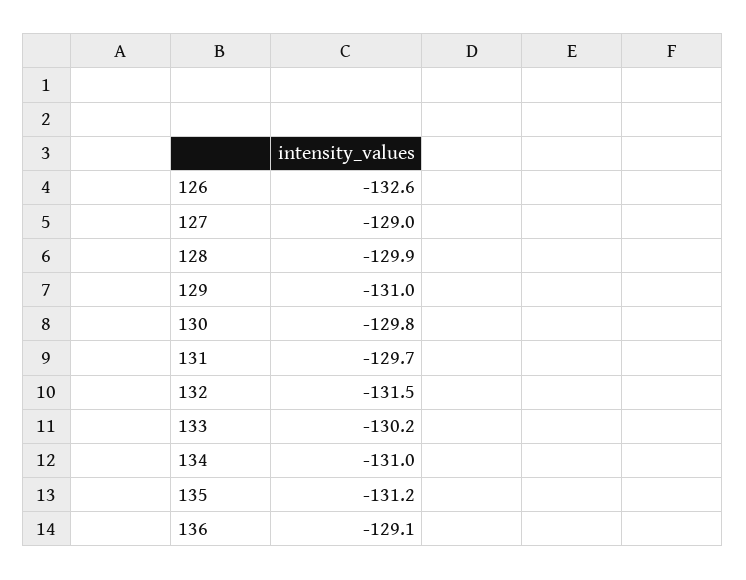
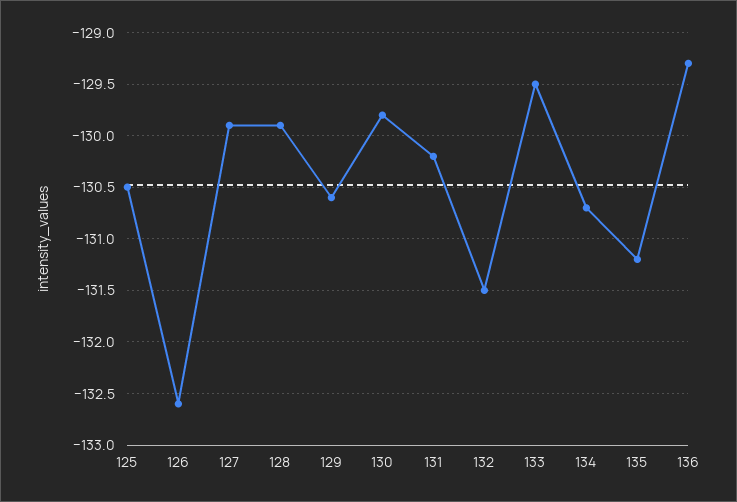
  {
    "126": -132.6,
-   "127": -129,
+   "127": -129.9,
    "128": -129.9,
-   "129": -131,
+   "129": -130.6,
    "130": -129.8,
-   "131": -129.7,
+   "131": -130.2,
    "132": -131.5,
-   "133": -130.2,
+   "133": -129.5,
-   "134": -131,
+   "134": -130.7,
    "135": -131.2,
-   "136": -129.1
+   "136": -129.3,
+   "125": -130.5
  }

